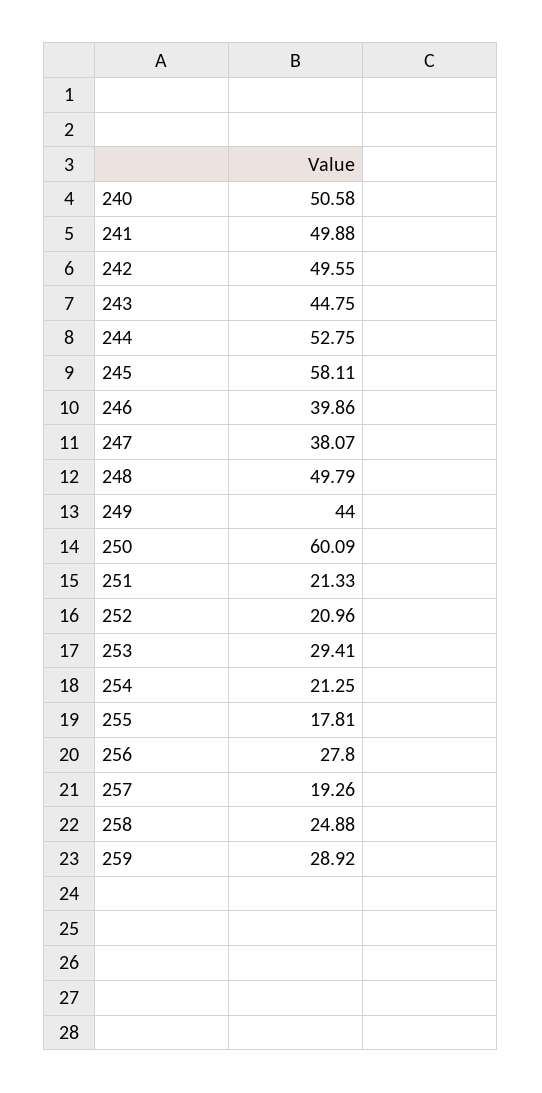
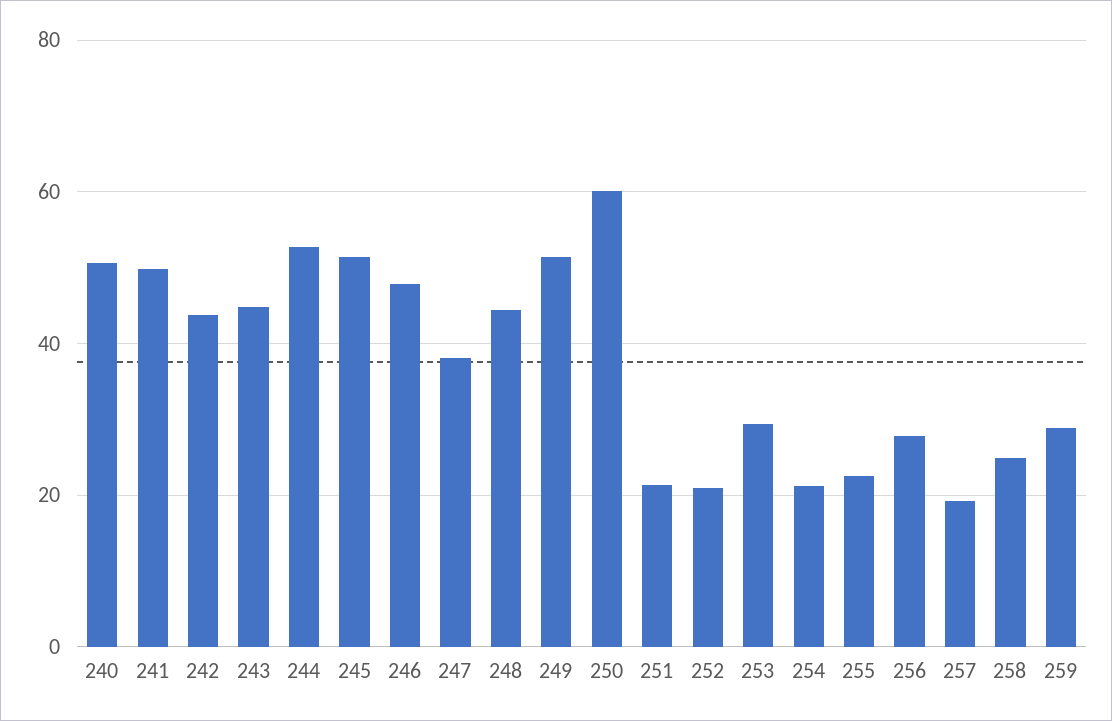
  {
    "240": 50.58,
    "241": 49.88,
-   "242": 49.55,
+   "242": 44,
    "243": 44.75,
    "244": 52.75,
-   "245": 58.11,
+   "245": 52,
-   "246": 39.86,
+   "246": 48,
    "247": 38.07,
-   "248": 49.79,
+   "248": 44,
-   "249": 44,
+   "249": 52,
    "250": 60.09,
    "251": 21.33,
    "252": 20.96,
    "253": 29.41,
    "254": 21.25,
-   "255": 17.81,
+   "255": 22,
    "256": 27.8,
    "257": 19.26,
    "258": 24.88,
    "259": 28.92
  }

